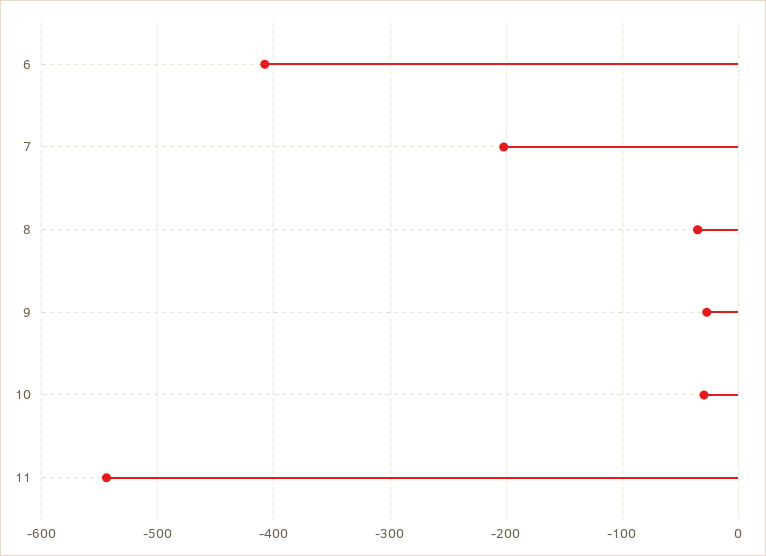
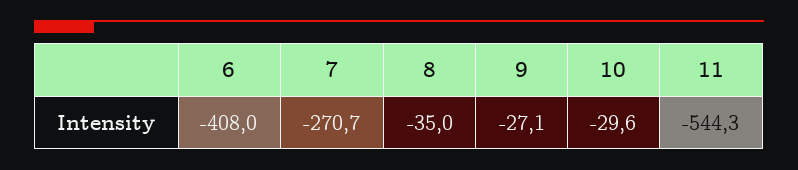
  {
    "6": -408,
-   "7": -200,
+   "7": -270.7,
    "8": -35,
    "9": -27.1,
    "10": -29.6,
    "11": -544.3
  }

